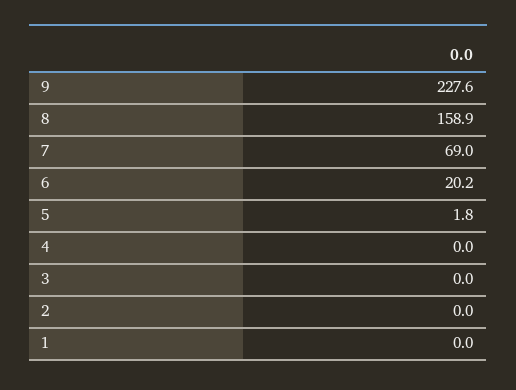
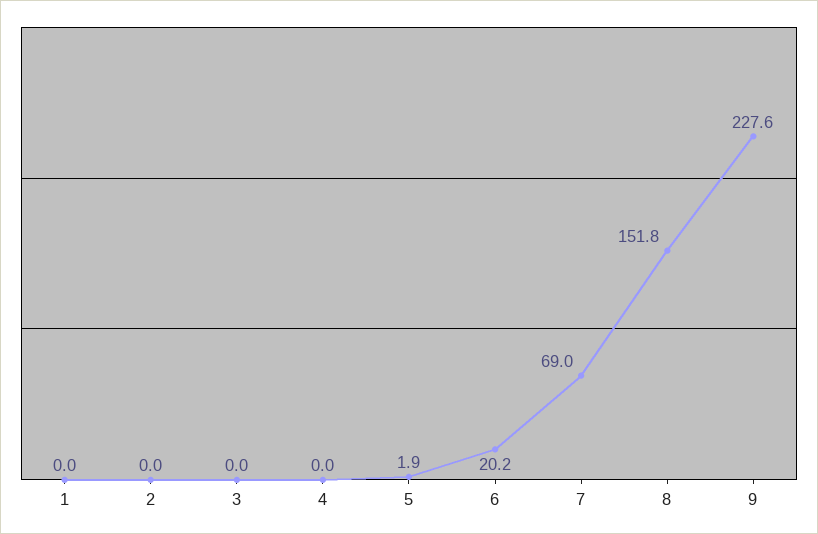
  {
    "9": 227.6,
-   "8": 158.9,
+   "8": 151.8,
    "7": 69,
    "6": 20.2,
-   "5": 1.8,
+   "5": 1.9,
    "4": 0,
    "3": 0,
    "2": 0,
    "1": 0
  }

